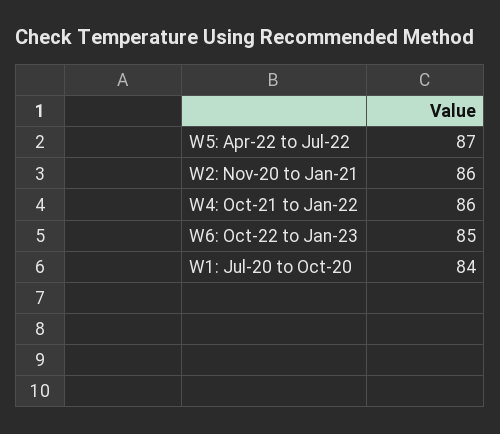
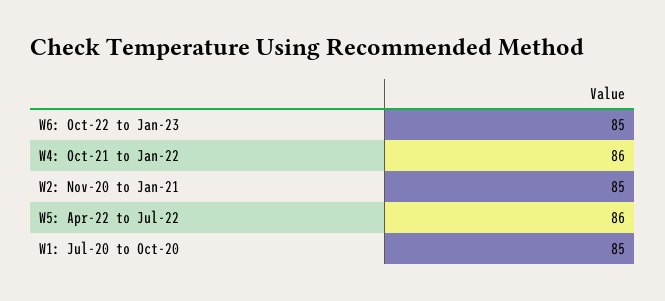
  {
-   "W5: Apr-22 to Jul-22": 87,
+   "W5: Apr-22 to Jul-22": 86,
-   "W2: Nov-20 to Jan-21": 86,
+   "W2: Nov-20 to Jan-21": 85,
    "W4: Oct-21 to Jan-22": 86,
    "W6: Oct-22 to Jan-23": 85,
-   "W1: Jul-20 to Oct-20": 84
+   "W1: Jul-20 to Oct-20": 85
  }

